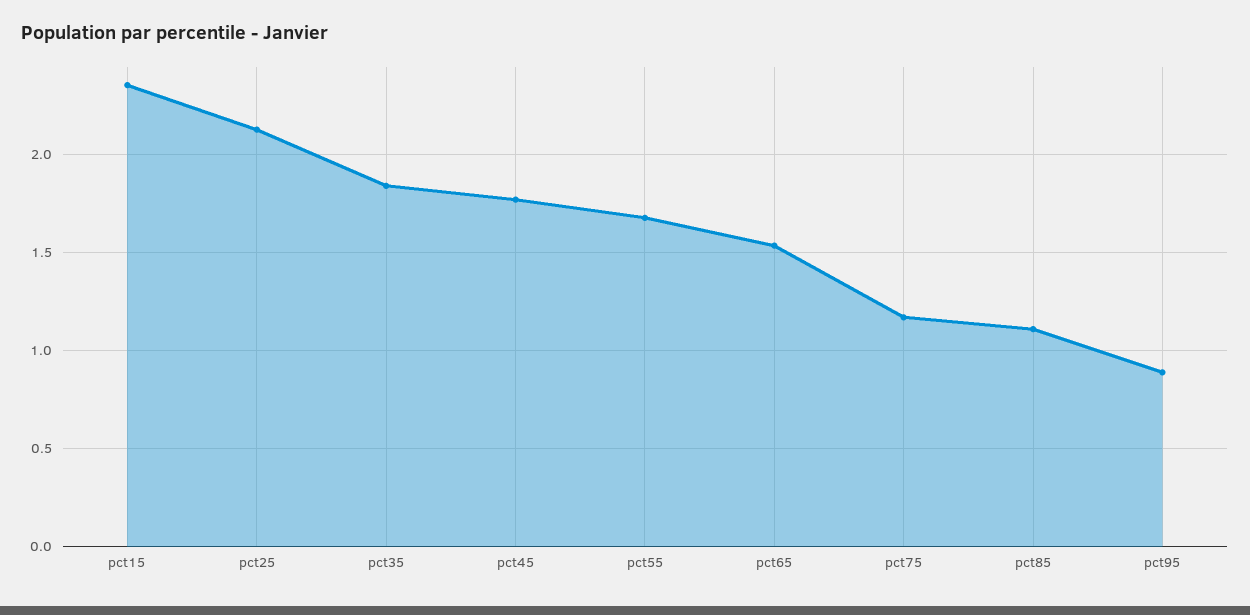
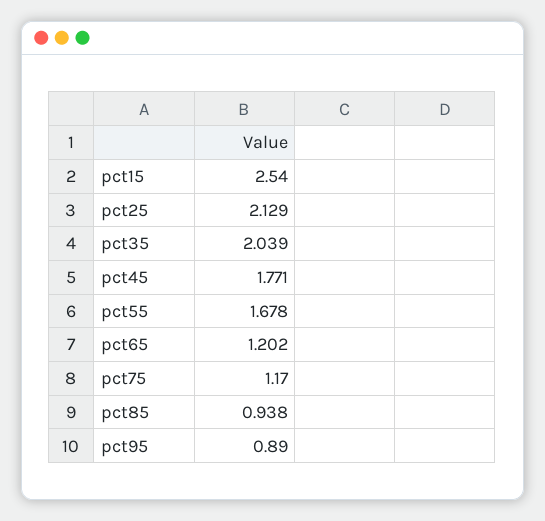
  {
-   "pct15": 2.35,
+   "pct15": 2.54,
    "pct25": 2.129,
-   "pct35": 1.85,
+   "pct35": 2.039,
    "pct45": 1.771,
    "pct55": 1.678,
-   "pct65": 1.55,
+   "pct65": 1.202,
    "pct75": 1.17,
-   "pct85": 1.1,
+   "pct85": 0.938,
    "pct95": 0.89
  }

